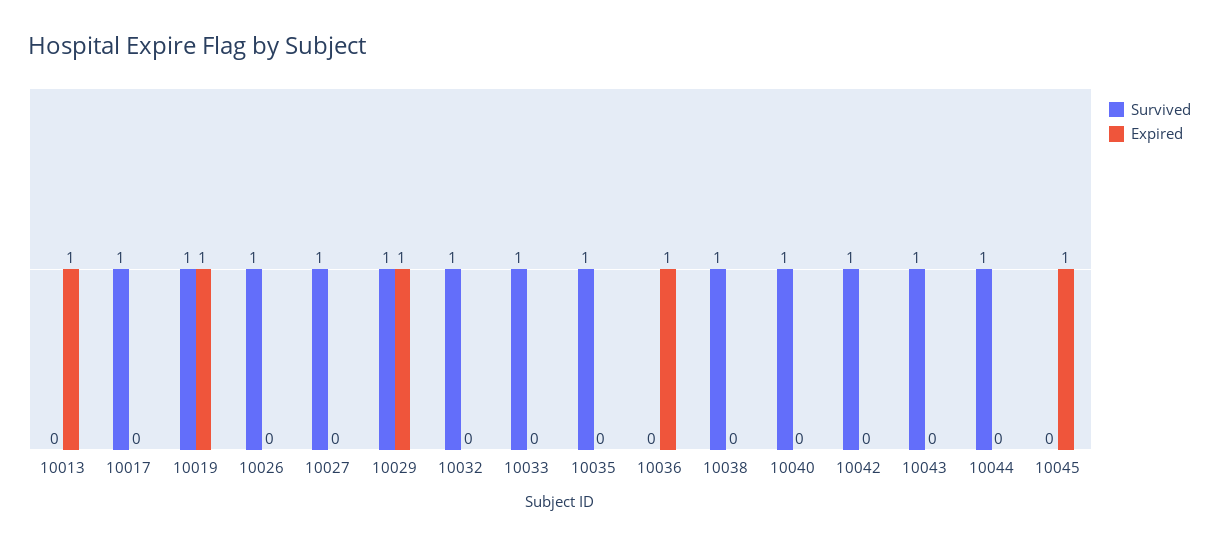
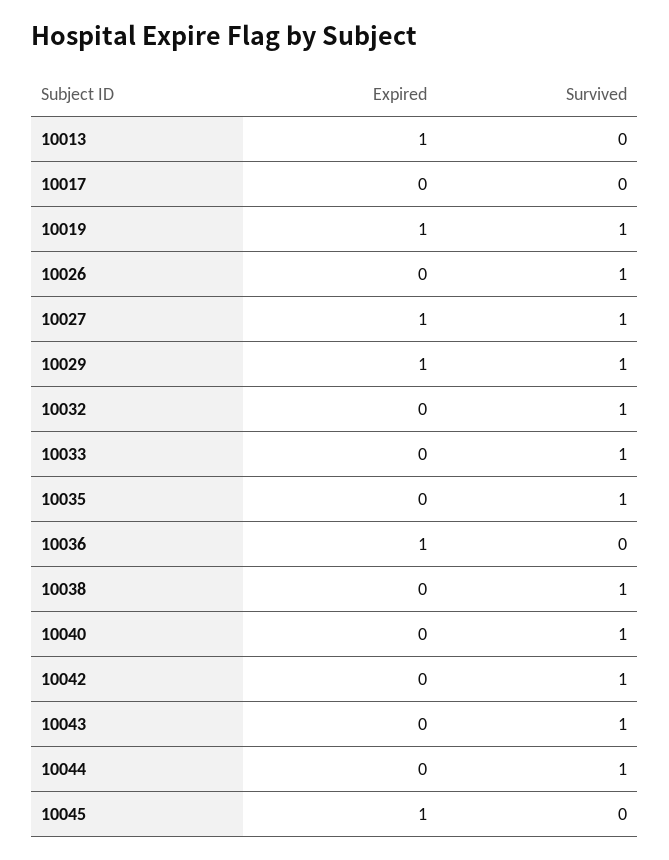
  {
    "Survived": {
      "10013": 0,
-     "10017": 1,
+     "10017": 0,
      "10019": 1,
      "10026": 1,
      "10027": 1,
      "10029": 1,
      "10032": 1,
      "10033": 1,
      "10035": 1,
      "10036": 0,
      "10038": 1,
      "10040": 1,
      "10042": 1,
      "10043": 1,
      "10044": 1,
      "10045": 0
    },
    "Expired": {
      "10013": 1,
      "10017": 0,
      "10019": 1,
      "10026": 0,
-     "10027": 0,
+     "10027": 1,
      "10029": 1,
      "10032": 0,
      "10033": 0,
      "10035": 0,
      "10036": 1,
      "10038": 0,
      "10040": 0,
      "10042": 0,
      "10043": 0,
      "10044": 0,
      "10045": 1
    }
  }

